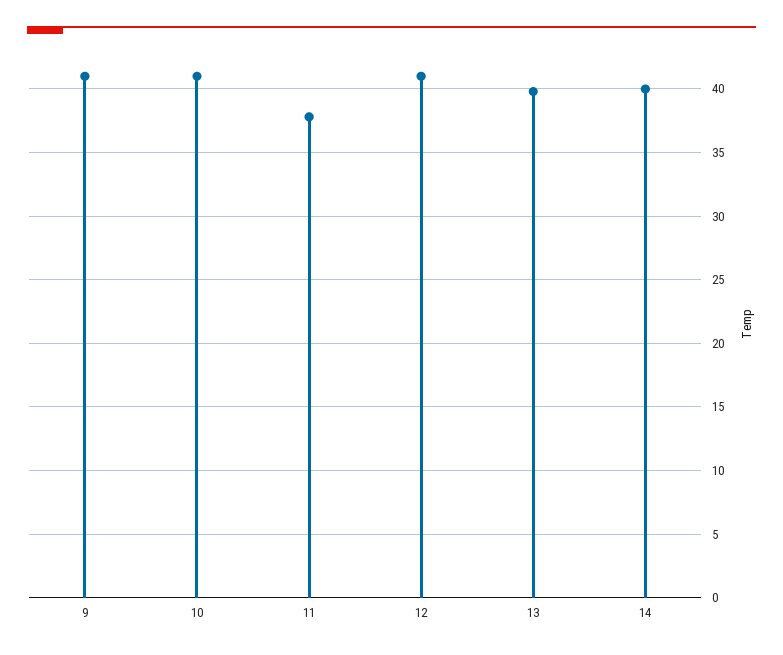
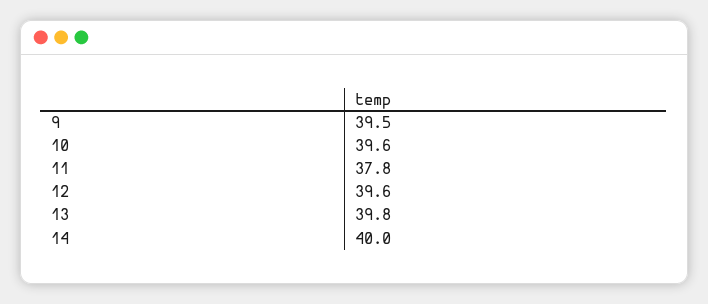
  {
-   "9": 41,
+   "9": 39.5,
-   "10": 41,
+   "10": 39.6,
    "11": 37.8,
-   "12": 41,
+   "12": 39.6,
    "13": 39.8,
    "14": 40
  }

